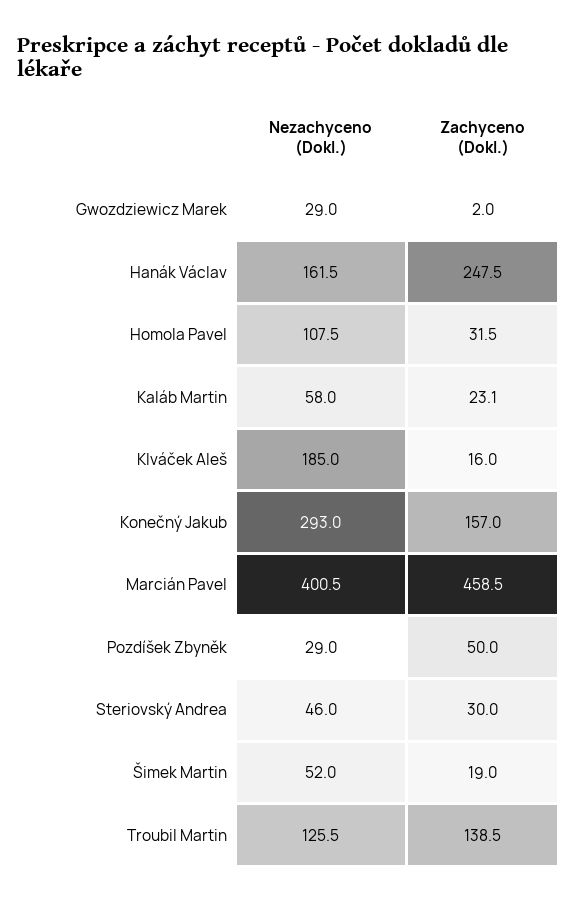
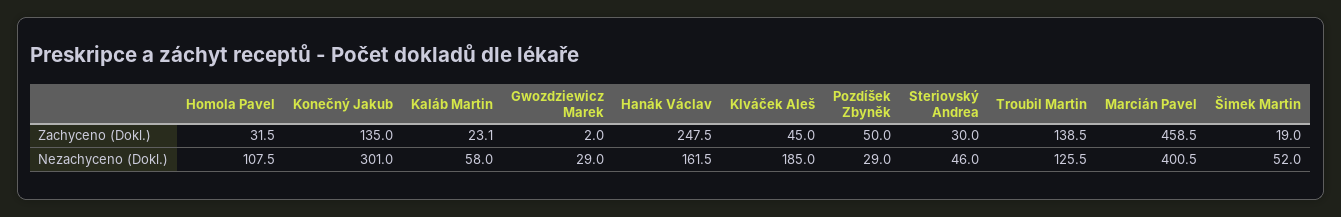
  {
    "Nezachyceno (Dokl.)": {
      "Gwozdziewicz Marek": 29,
      "Hanák Václav": 161.5,
      "Homola Pavel": 107.5,
      "Kaláb Martin": 58,
      "Klváček Aleš": 185,
-     "Konečný Jakub": 293,
+     "Konečný Jakub": 301,
      "Marcián Pavel": 400.5,
      "Pozdíšek Zbyněk": 29,
      "Steriovský Andrea": 46,
      "Šimek Martin": 52,
      "Troubil Martin": 125.5
    },
    "Zachyceno (Dokl.)": {
      "Gwozdziewicz Marek": 2,
      "Hanák Václav": 247.5,
      "Homola Pavel": 31.5,
      "Kaláb Martin": 23.1,
-     "Klváček Aleš": 16,
+     "Klváček Aleš": 45,
-     "Konečný Jakub": 157,
+     "Konečný Jakub": 135,
      "Marcián Pavel": 458.5,
      "Pozdíšek Zbyněk": 50,
      "Steriovský Andrea": 30,
      "Šimek Martin": 19,
      "Troubil Martin": 138.5
    }
  }

